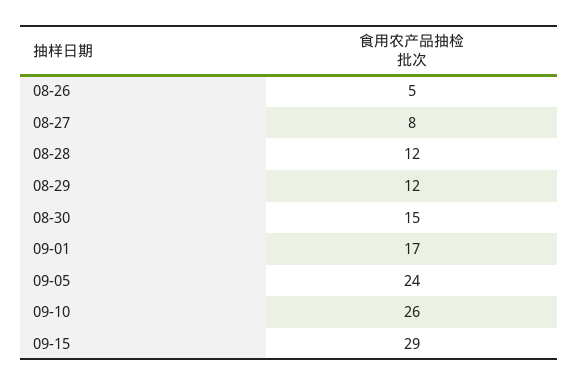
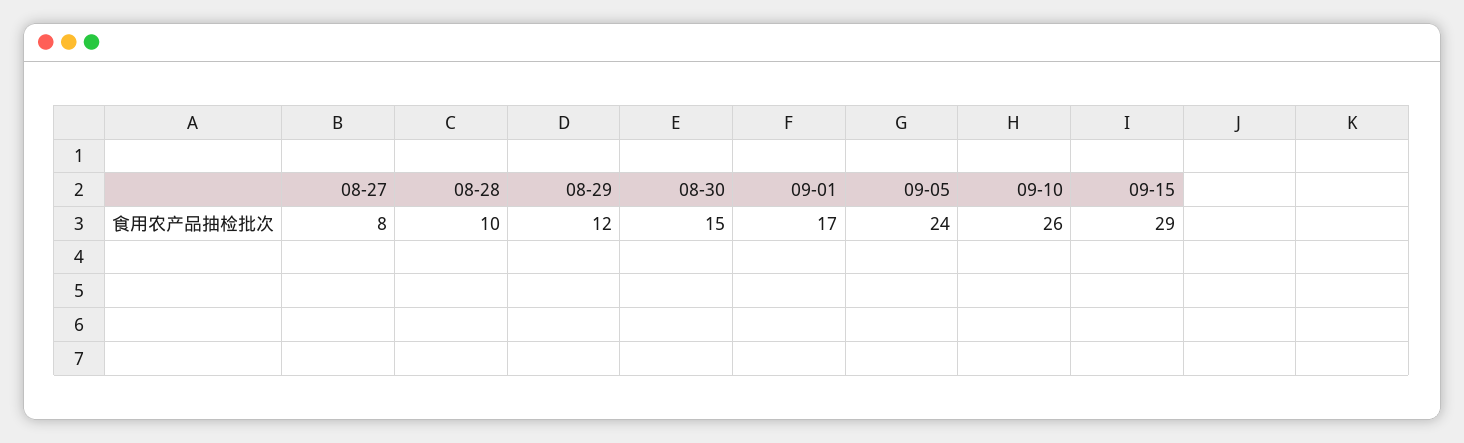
  {
-   "08-26": 5,
    "08-27": 8,
-   "08-28": 12,
+   "08-28": 10,
    "08-29": 12,
    "08-30": 15,
    "09-01": 17,
    "09-05": 24,
    "09-10": 26,
    "09-15": 29
  }

